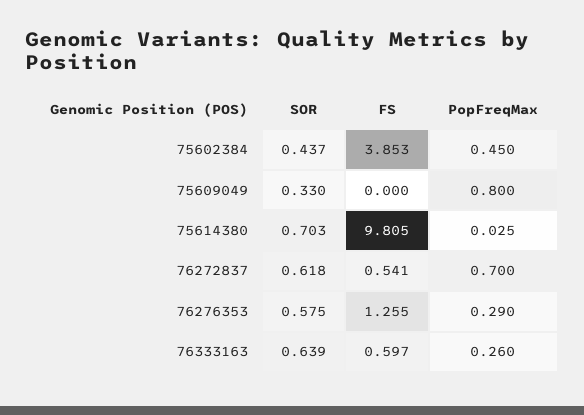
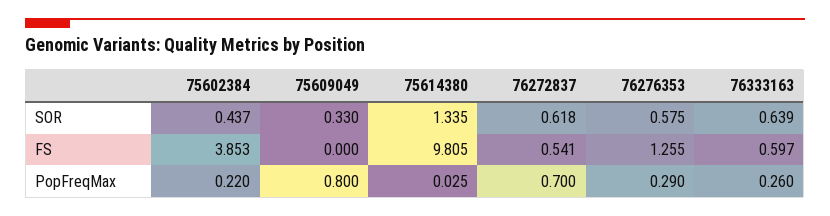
  {
    "SOR": {
      "75602384": 0.437,
      "75609049": 0.33,
-     "75614380": 0.703,
+     "75614380": 1.335,
      "76272837": 0.618,
      "76276353": 0.575,
      "76333163": 0.639
    },
    "FS": {
      "75602384": 3.853,
      "75609049": 0,
      "75614380": 9.805,
      "76272837": 0.541,
      "76276353": 1.255,
      "76333163": 0.597
    },
    "PopFreqMax": {
-     "75602384": 0.45,
+     "75602384": 0.22,
      "75609049": 0.8,
      "75614380": 0.025,
      "76272837": 0.7,
      "76276353": 0.29,
      "76333163": 0.26
    }
  }

